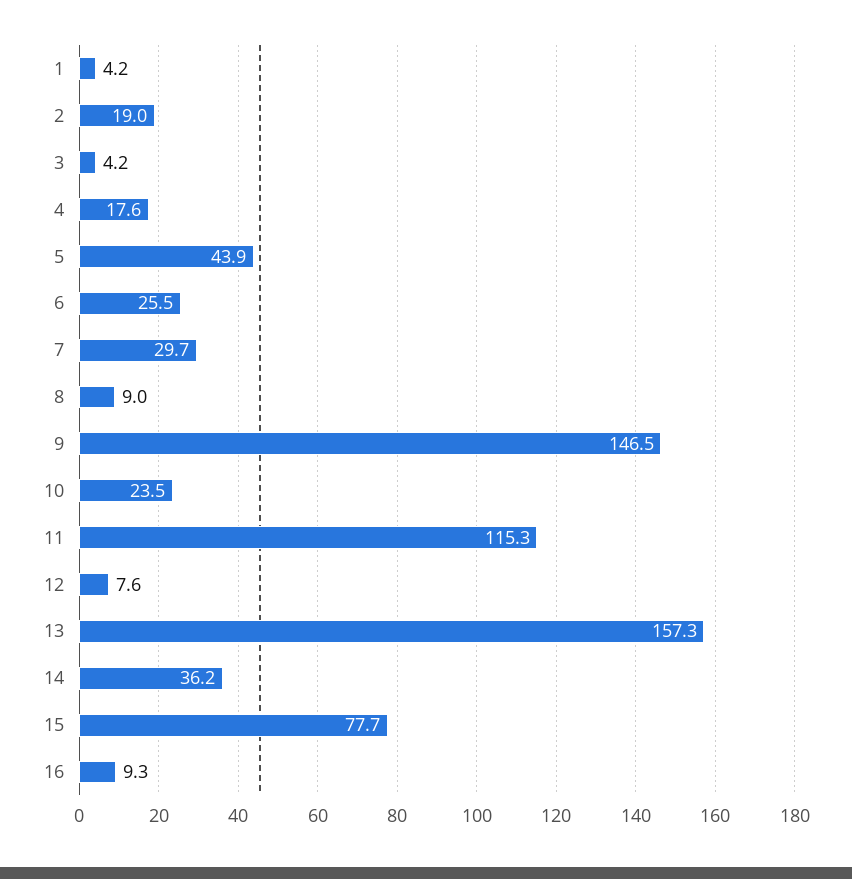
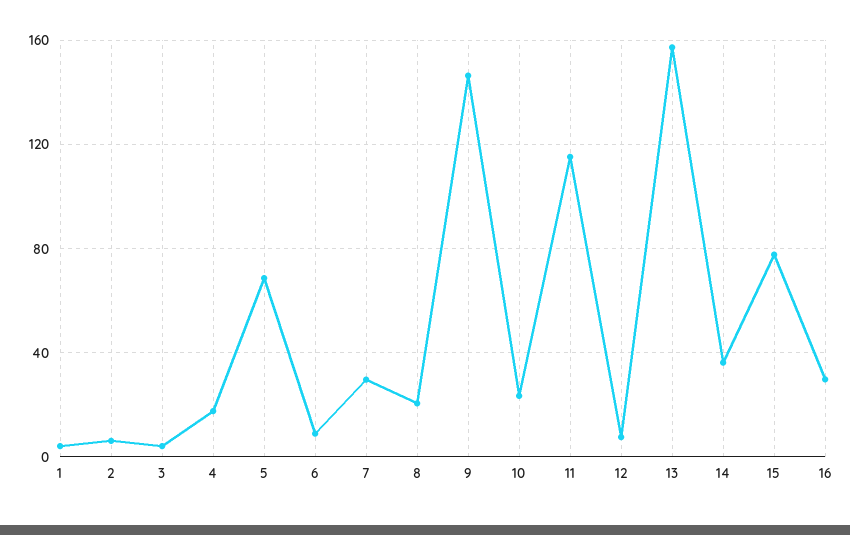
  {
    "1": 4.2,
-   "2": 19,
+   "2": 5,
    "3": 4.2,
    "4": 17.6,
-   "5": 43.9,
+   "5": 70,
-   "6": 25.5,
+   "6": 10,
    "7": 29.7,
-   "8": 9,
+   "8": 20,
    "9": 146.5,
    "10": 23.5,
    "11": 115.3,
    "12": 7.6,
    "13": 157.3,
    "14": 36.2,
    "15": 77.7,
-   "16": 9.3
+   "16": 30
  }

